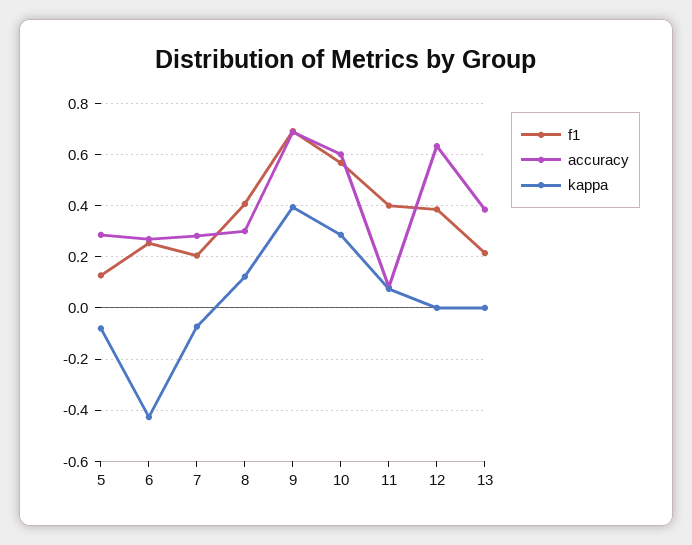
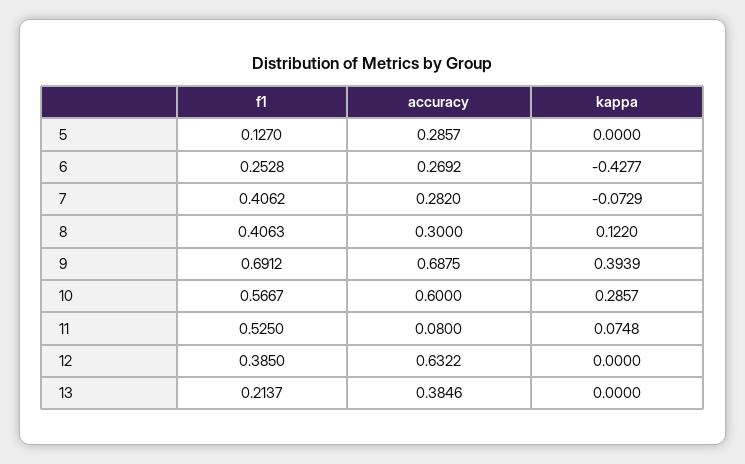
  {
    "f1": {
      "5": 0.127,
      "6": 0.2528,
-     "7": 0.2,
+     "7": 0.4062,
      "8": 0.4063,
      "9": 0.6912,
      "10": 0.5667,
-     "11": 0.4,
+     "11": 0.525,
      "12": 0.385,
      "13": 0.2137
    },
    "accuracy": {
      "5": 0.2857,
      "6": 0.2692,
      "7": 0.282,
      "8": 0.3,
      "9": 0.6875,
      "10": 0.6,
      "11": 0.08,
      "12": 0.6322,
      "13": 0.3846
    },
    "kappa": {
-     "5": -0.075,
+     "5": 0,
      "6": -0.4277,
      "7": -0.0729,
      "8": 0.122,
      "9": 0.3939,
      "10": 0.2857,
      "11": 0.0748,
      "12": 0,
      "13": 0
    }
  }

